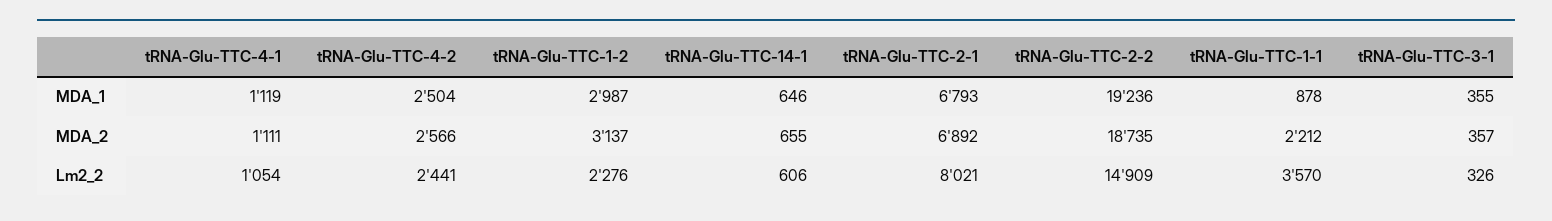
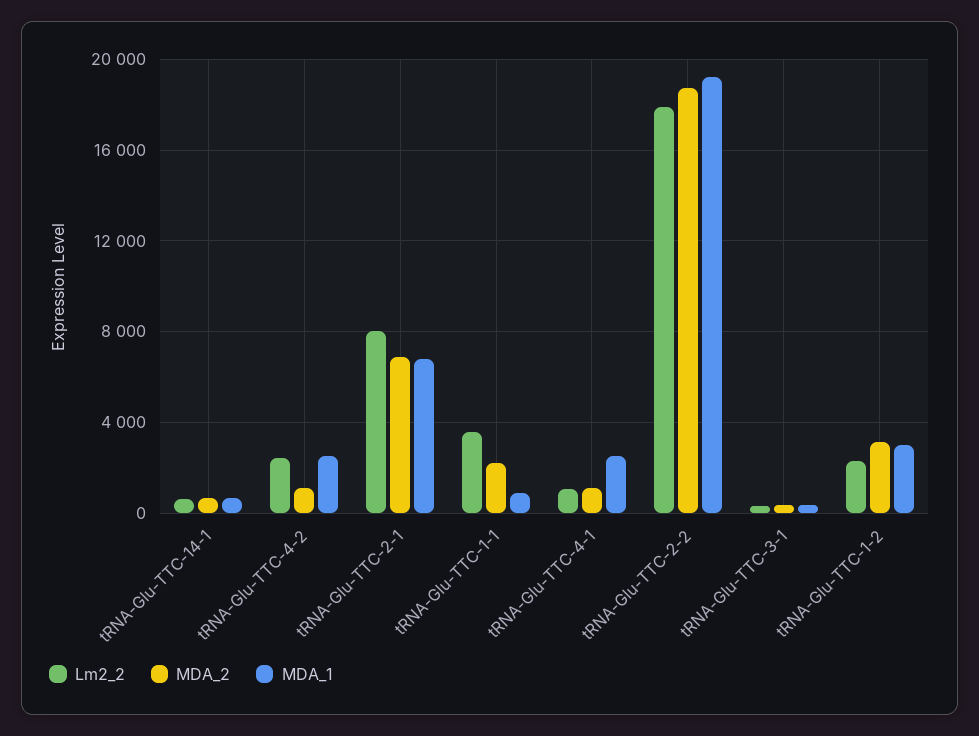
  {
    "MDA_1": {
-     "tRNA-Glu-TTC-4-1": 1119,
+     "tRNA-Glu-TTC-4-1": 2500,
      "tRNA-Glu-TTC-4-2": 2504,
      "tRNA-Glu-TTC-1-2": 2987,
      "tRNA-Glu-TTC-14-1": 646,
      "tRNA-Glu-TTC-2-1": 6793,
      "tRNA-Glu-TTC-2-2": 19236,
      "tRNA-Glu-TTC-1-1": 878,
      "tRNA-Glu-TTC-3-1": 355
    },
    "MDA_2": {
      "tRNA-Glu-TTC-4-1": 1111,
-     "tRNA-Glu-TTC-4-2": 2566,
+     "tRNA-Glu-TTC-4-2": 1000,
      "tRNA-Glu-TTC-1-2": 3137,
      "tRNA-Glu-TTC-14-1": 655,
      "tRNA-Glu-TTC-2-1": 6892,
      "tRNA-Glu-TTC-2-2": 18735,
      "tRNA-Glu-TTC-1-1": 2212,
      "tRNA-Glu-TTC-3-1": 357
    },
    "Lm2_2": {
      "tRNA-Glu-TTC-4-1": 1054,
      "tRNA-Glu-TTC-4-2": 2441,
      "tRNA-Glu-TTC-1-2": 2276,
      "tRNA-Glu-TTC-14-1": 606,
      "tRNA-Glu-TTC-2-1": 8021,
-     "tRNA-Glu-TTC-2-2": 14909,
+     "tRNA-Glu-TTC-2-2": 18000,
      "tRNA-Glu-TTC-1-1": 3570,
      "tRNA-Glu-TTC-3-1": 326
    }
  }

